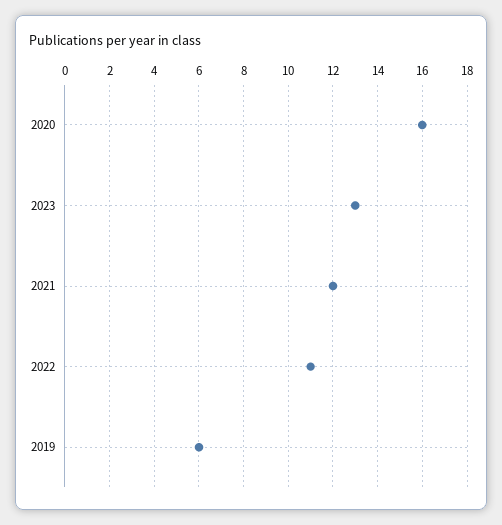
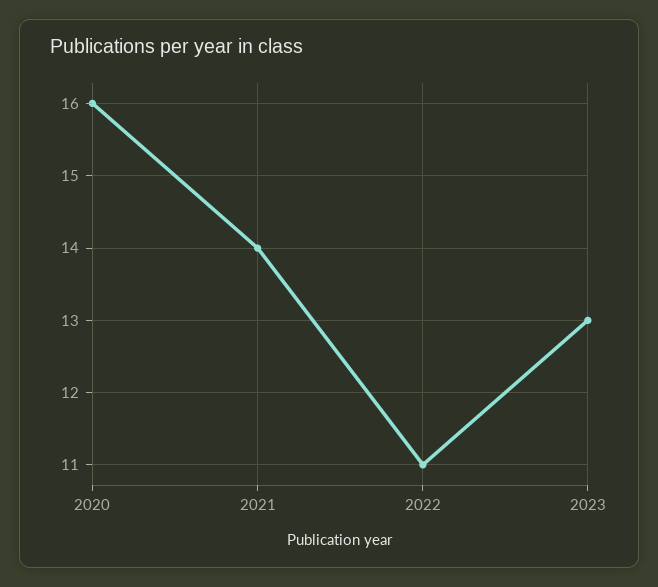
  {
    "2020": 16,
    "2023": 13,
-   "2021": 12,
+   "2021": 14,
-   "2022": 11,
+   "2022": 11
-   "2019": 6
  }

